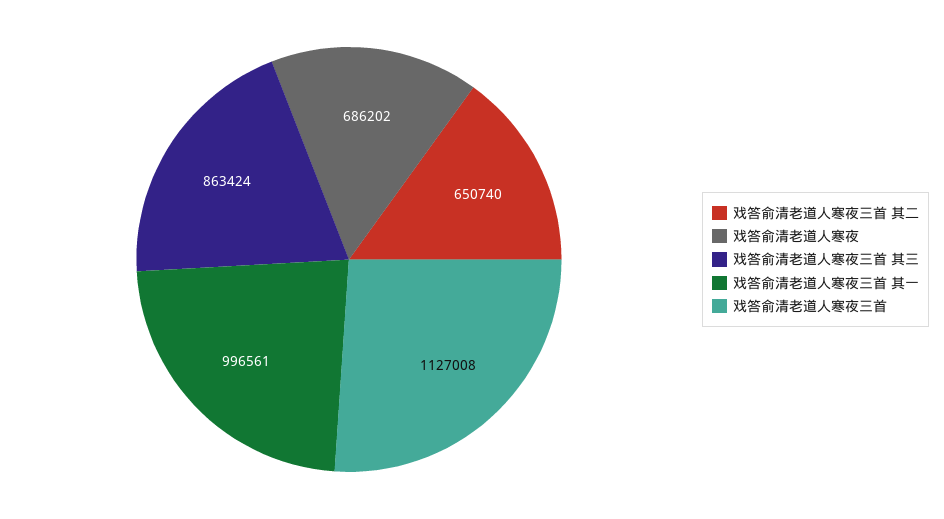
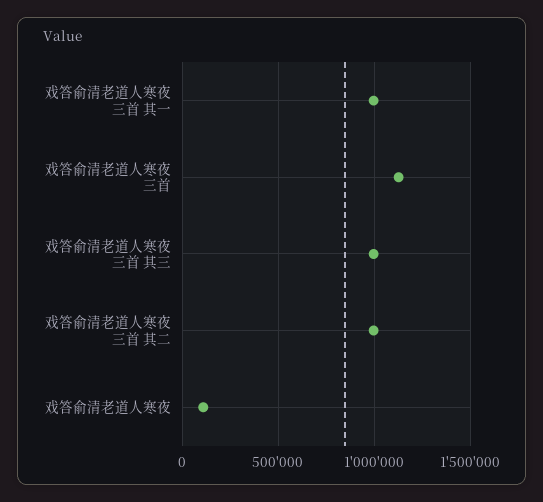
  {
-   "戏答俞清老道人寒夜三首 其二": 650740,
+   "戏答俞清老道人寒夜三首 其二": 1000000,
-   "戏答俞清老道人寒夜": 686202,
+   "戏答俞清老道人寒夜": 100000,
-   "戏答俞清老道人寒夜三首 其三": 863424,
+   "戏答俞清老道人寒夜三首 其三": 1000000,
    "戏答俞清老道人寒夜三首 其一": 996561,
    "戏答俞清老道人寒夜三首": 1127008
  }

